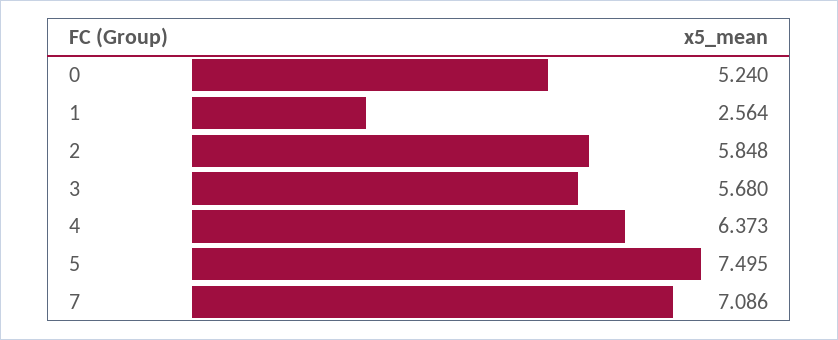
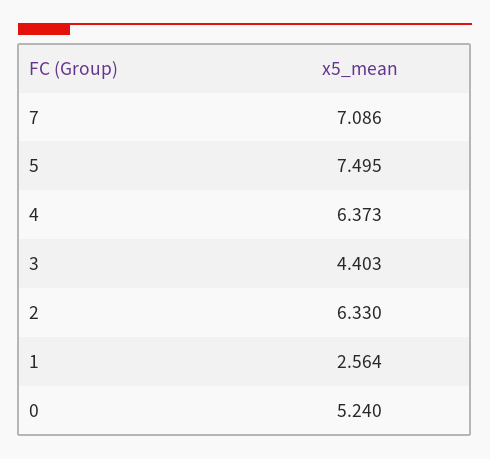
  {
    "0": 5.24,
    "1": 2.564,
-   "2": 5.848,
+   "2": 6.33,
-   "3": 5.68,
+   "3": 4.403,
    "4": 6.373,
    "5": 7.495,
    "7": 7.086
  }

